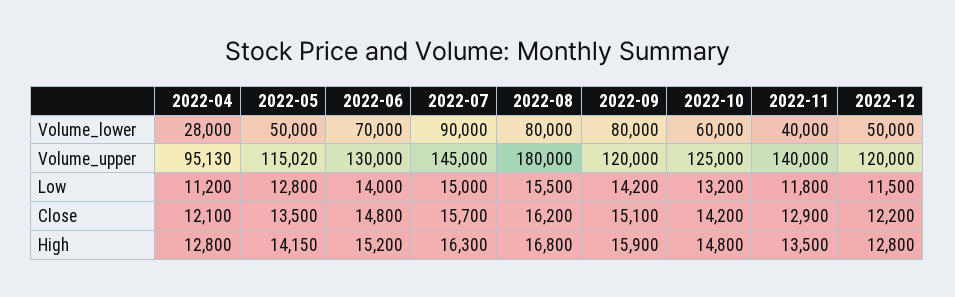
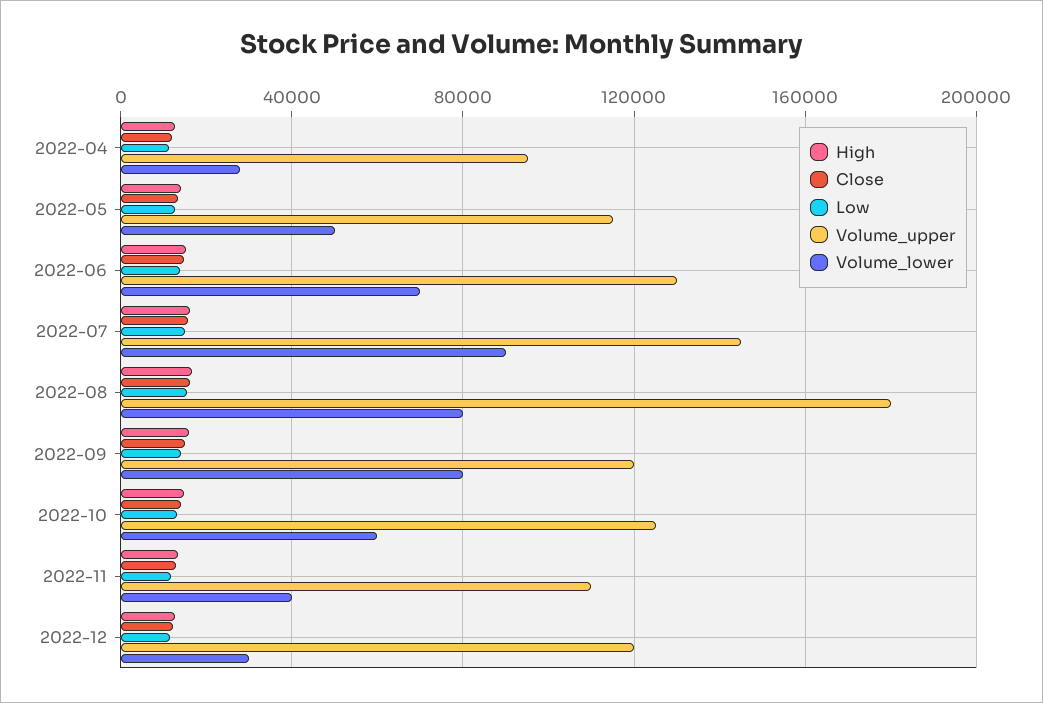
  {
    "Volume_lower": {
      "2022-04": 28000,
      "2022-05": 50000,
      "2022-06": 70000,
      "2022-07": 90000,
      "2022-08": 80000,
      "2022-09": 80000,
      "2022-10": 60000,
      "2022-11": 40000,
-     "2022-12": 50000
+     "2022-12": 30000
    },
    "Volume_upper": {
      "2022-04": 95130,
      "2022-05": 115020,
      "2022-06": 130000,
      "2022-07": 145000,
      "2022-08": 180000,
      "2022-09": 120000,
      "2022-10": 125000,
-     "2022-11": 140000,
+     "2022-11": 110000,
      "2022-12": 120000
    },
    "Low": {
      "2022-04": 11200,
      "2022-05": 12800,
      "2022-06": 14000,
      "2022-07": 15000,
      "2022-08": 15500,
      "2022-09": 14200,
      "2022-10": 13200,
      "2022-11": 11800,
      "2022-12": 11500
    },
    "Close": {
      "2022-04": 12100,
      "2022-05": 13500,
      "2022-06": 14800,
      "2022-07": 15700,
      "2022-08": 16200,
      "2022-09": 15100,
      "2022-10": 14200,
      "2022-11": 12900,
      "2022-12": 12200
    },
    "High": {
      "2022-04": 12800,
      "2022-05": 14150,
      "2022-06": 15200,
      "2022-07": 16300,
      "2022-08": 16800,
      "2022-09": 15900,
      "2022-10": 14800,
      "2022-11": 13500,
      "2022-12": 12800
    }
  }

